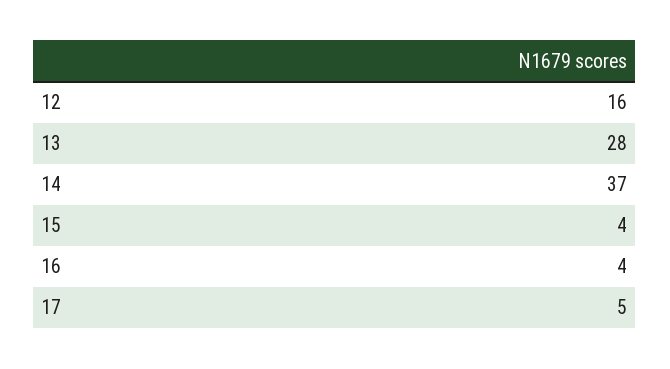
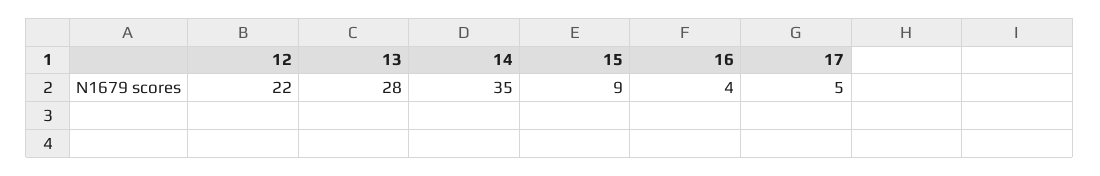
  {
-   "12": 16,
+   "12": 22,
    "13": 28,
-   "14": 37,
+   "14": 35,
-   "15": 4,
+   "15": 9,
    "16": 4,
    "17": 5
  }

